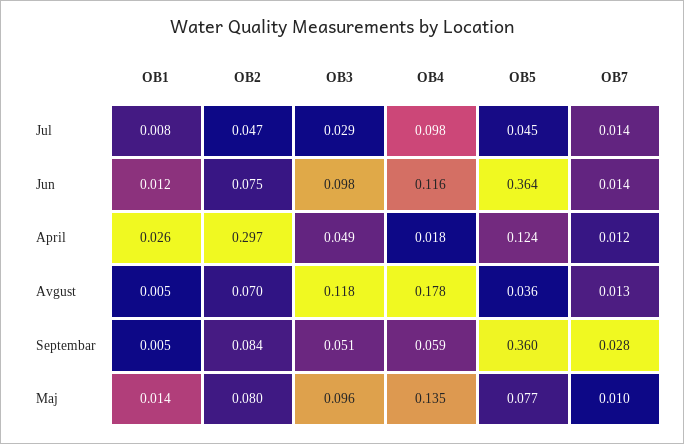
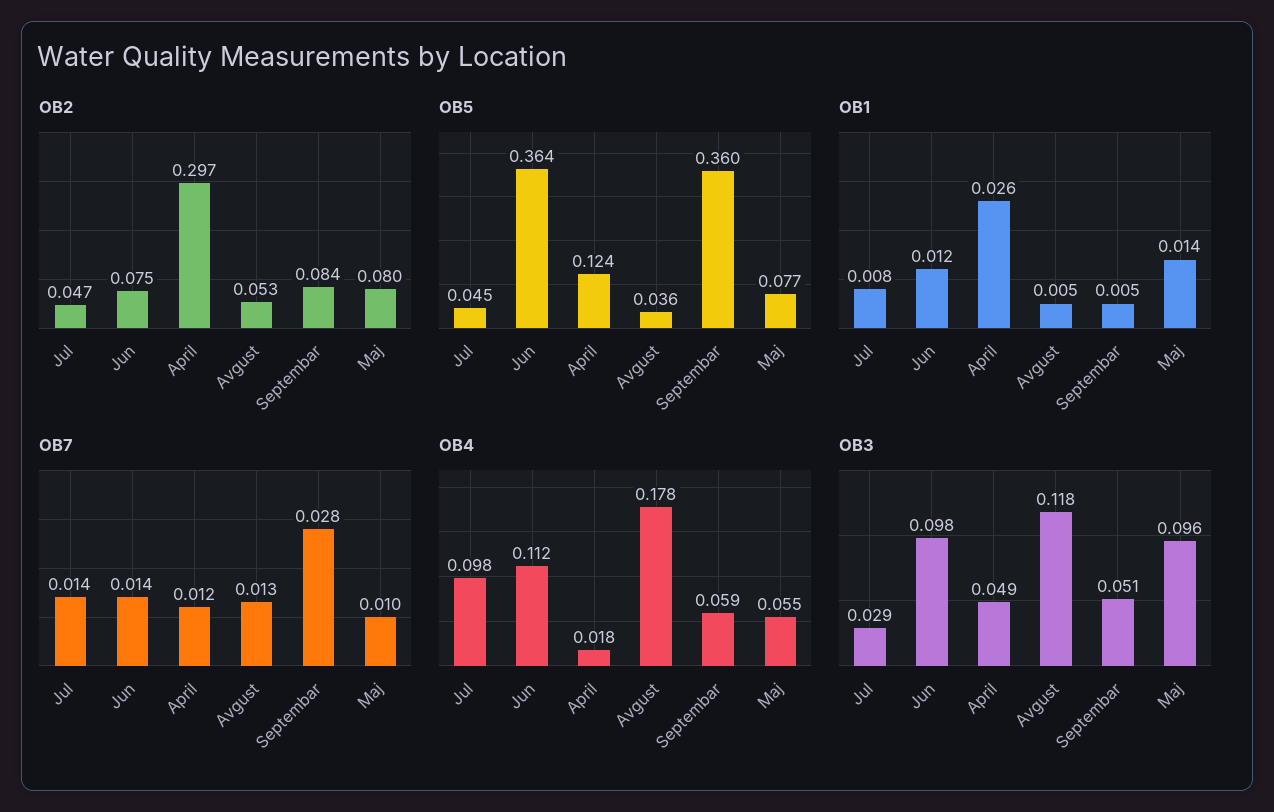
  {
    "OB1": {
      "Jul": 0.008,
      "Jun": 0.012,
      "April": 0.026,
      "Avgust": 0.005,
      "Septembar": 0.005,
      "Maj": 0.014
    },
    "OB2": {
      "Jul": 0.047,
      "Jun": 0.075,
      "April": 0.297,
-     "Avgust": 0.07,
+     "Avgust": 0.053,
      "Septembar": 0.084,
      "Maj": 0.08
    },
    "OB3": {
      "Jul": 0.029,
      "Jun": 0.098,
      "April": 0.049,
      "Avgust": 0.118,
      "Septembar": 0.051,
      "Maj": 0.096
    },
    "OB4": {
      "Jul": 0.098,
-     "Jun": 0.116,
+     "Jun": 0.112,
      "April": 0.018,
      "Avgust": 0.178,
      "Septembar": 0.059,
-     "Maj": 0.135
+     "Maj": 0.055
    },
    "OB5": {
      "Jul": 0.045,
      "Jun": 0.364,
      "April": 0.124,
      "Avgust": 0.036,
      "Septembar": 0.36,
      "Maj": 0.077
    },
    "OB7": {
      "Jul": 0.014,
      "Jun": 0.014,
      "April": 0.012,
      "Avgust": 0.013,
      "Septembar": 0.028,
      "Maj": 0.01
    }
  }

